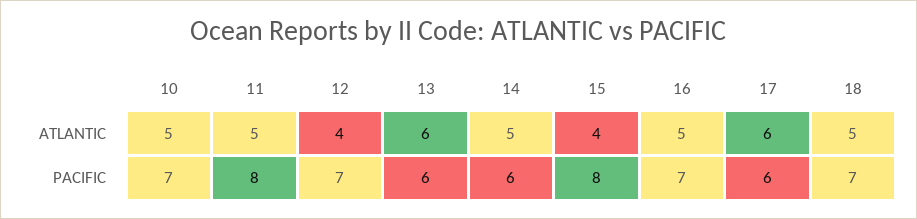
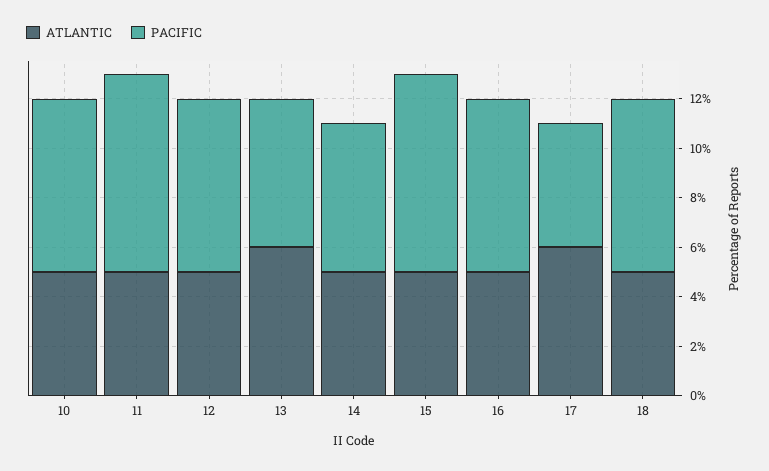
  {
    "ATLANTIC": {
      "10": 5,
      "11": 5,
-     "12": 4,
+     "12": 5,
      "13": 6,
      "14": 5,
-     "15": 4,
+     "15": 5,
      "16": 5,
      "17": 6,
      "18": 5
    },
    "PACIFIC": {
      "10": 7,
      "11": 8,
      "12": 7,
      "13": 6,
      "14": 6,
      "15": 8,
      "16": 7,
-     "17": 6,
+     "17": 5,
      "18": 7
    }
  }

